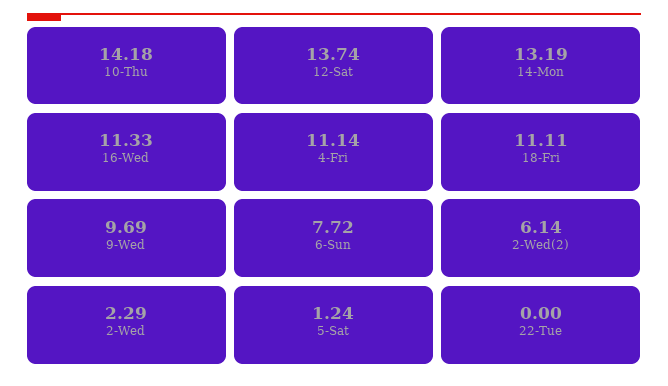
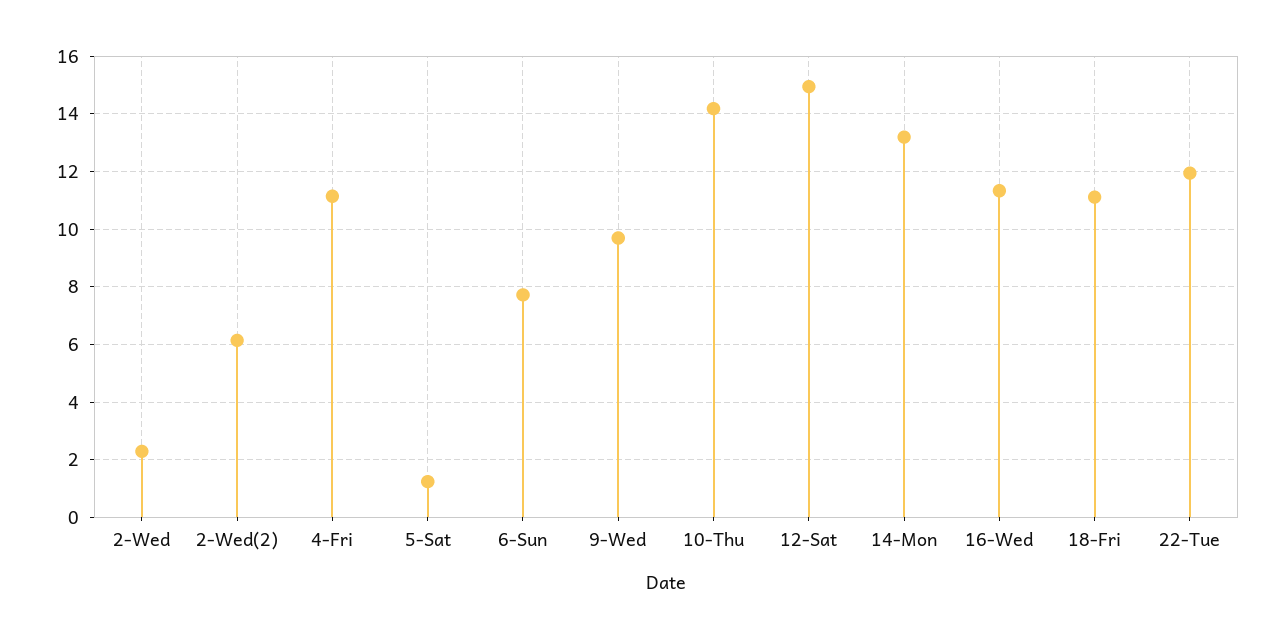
  {
    "10-Thu": 14.18,
-   "12-Sat": 13.74,
+   "12-Sat": 15,
    "14-Mon": 13.19,
    "16-Wed": 11.33,
    "4-Fri": 11.14,
    "18-Fri": 11.11,
    "9-Wed": 9.69,
    "6-Sun": 7.72,
    "2-Wed(2)": 6.14,
    "2-Wed": 2.29,
    "5-Sat": 1.24,
-   "22-Tue": 0
+   "22-Tue": 12
  }

